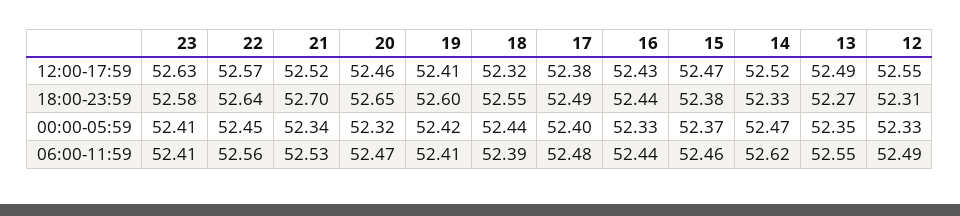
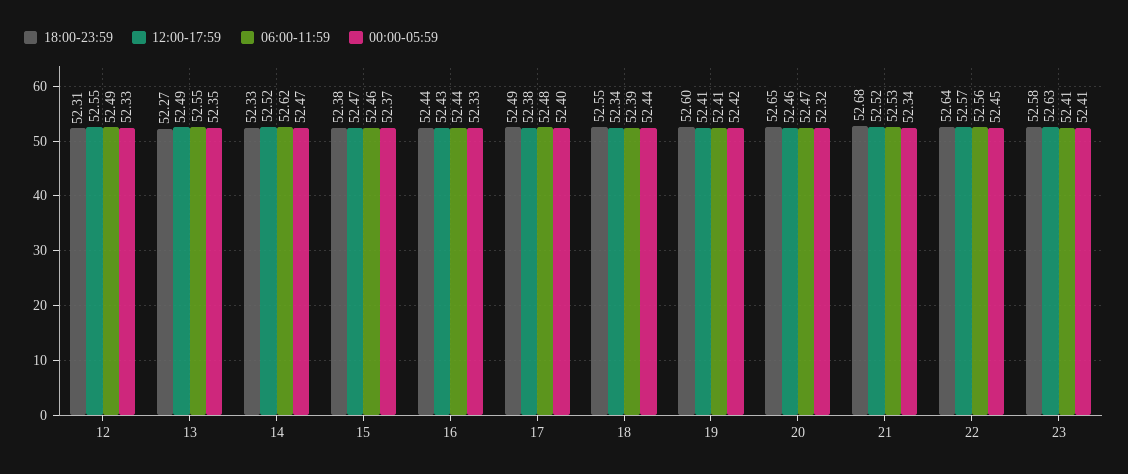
  {
    "12:00-17:59": {
      "23": 52.63,
      "22": 52.57,
      "21": 52.52,
      "20": 52.46,
      "19": 52.41,
-     "18": 52.32,
+     "18": 52.34,
      "17": 52.38,
      "16": 52.43,
      "15": 52.47,
      "14": 52.52,
      "13": 52.49,
      "12": 52.55
    },
    "18:00-23:59": {
      "23": 52.58,
      "22": 52.64,
-     "21": 52.7,
+     "21": 52.68,
      "20": 52.65,
      "19": 52.6,
      "18": 52.55,
      "17": 52.49,
      "16": 52.44,
      "15": 52.38,
      "14": 52.33,
      "13": 52.27,
      "12": 52.31
    },
    "00:00-05:59": {
      "23": 52.41,
      "22": 52.45,
      "21": 52.34,
      "20": 52.32,
      "19": 52.42,
      "18": 52.44,
      "17": 52.4,
      "16": 52.33,
      "15": 52.37,
      "14": 52.47,
      "13": 52.35,
      "12": 52.33
    },
    "06:00-11:59": {
      "23": 52.41,
      "22": 52.56,
      "21": 52.53,
      "20": 52.47,
      "19": 52.41,
      "18": 52.39,
      "17": 52.48,
      "16": 52.44,
      "15": 52.46,
      "14": 52.62,
      "13": 52.55,
      "12": 52.49
    }
  }

